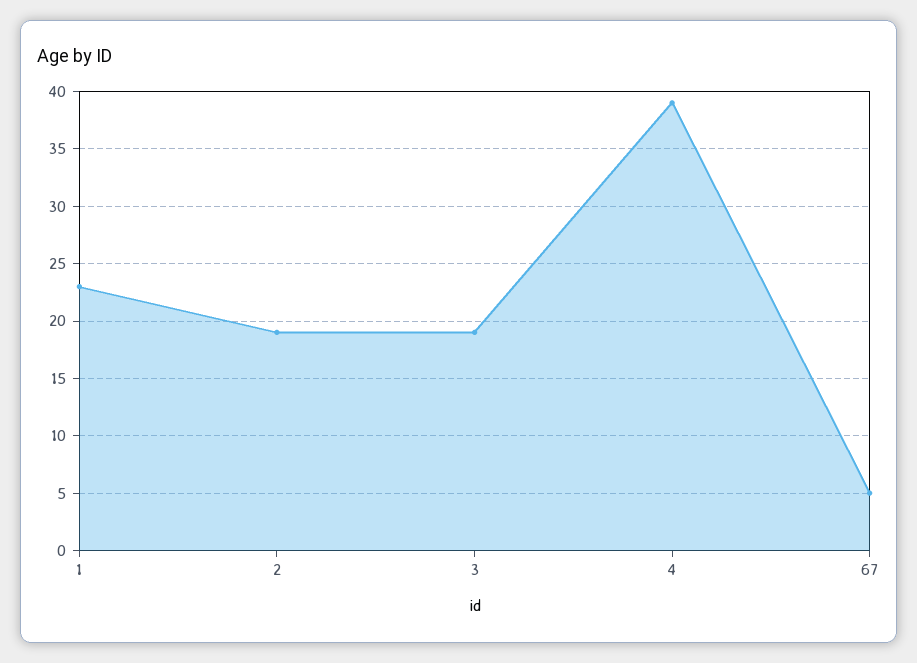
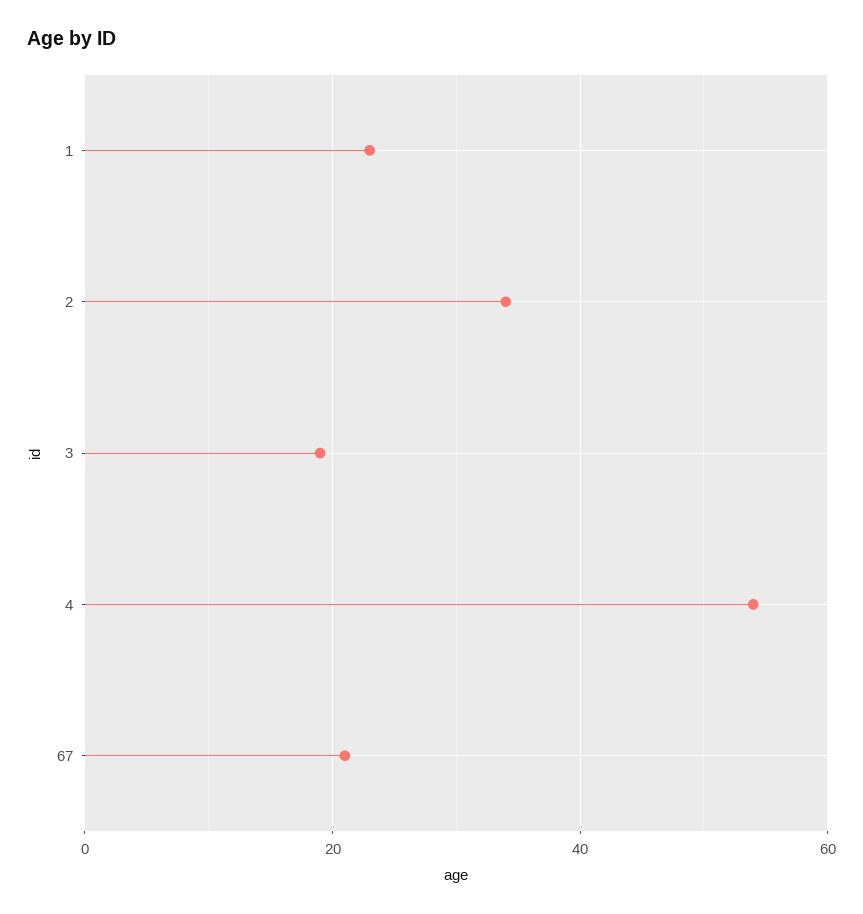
  {
    "1": 23,
-   "2": 19,
+   "2": 35,
    "3": 19,
-   "4": 39,
+   "4": 55,
-   "67": 5
+   "67": 20
  }

